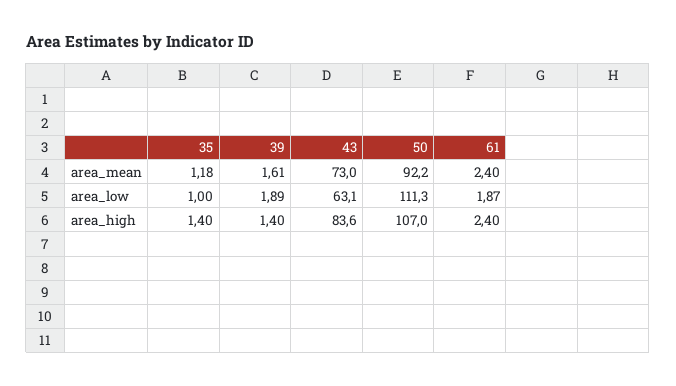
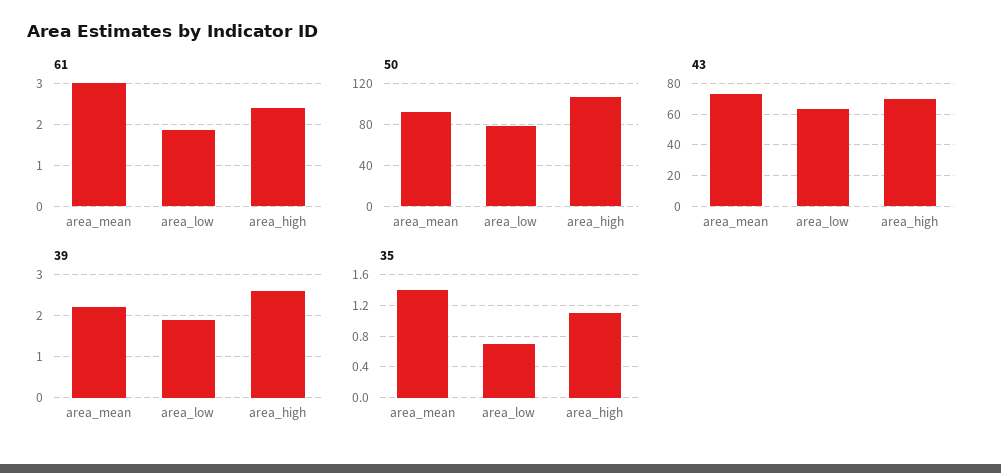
  {
    "35": {
-     "area_mean": 1.18,
+     "area_mean": 1.4,
-     "area_low": 1,
+     "area_low": 0.7,
-     "area_high": 1.4
+     "area_high": 1.1
    },
    "39": {
-     "area_mean": 1.61,
+     "area_mean": 2.2,
      "area_low": 1.89,
-     "area_high": 1.4
+     "area_high": 2.6
    },
    "43": {
      "area_mean": 73,
      "area_low": 63.1,
-     "area_high": 83.6
+     "area_high": 70
    },
    "50": {
      "area_mean": 92.2,
-     "area_low": 111.3,
+     "area_low": 80,
      "area_high": 107
    },
    "61": {
-     "area_mean": 2.4,
+     "area_mean": 3,
      "area_low": 1.87,
      "area_high": 2.4
    }
  }

